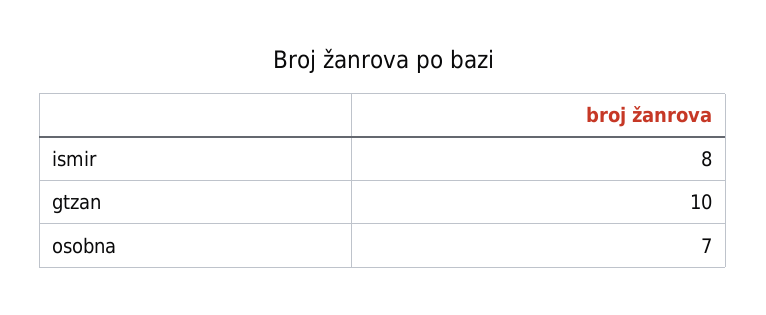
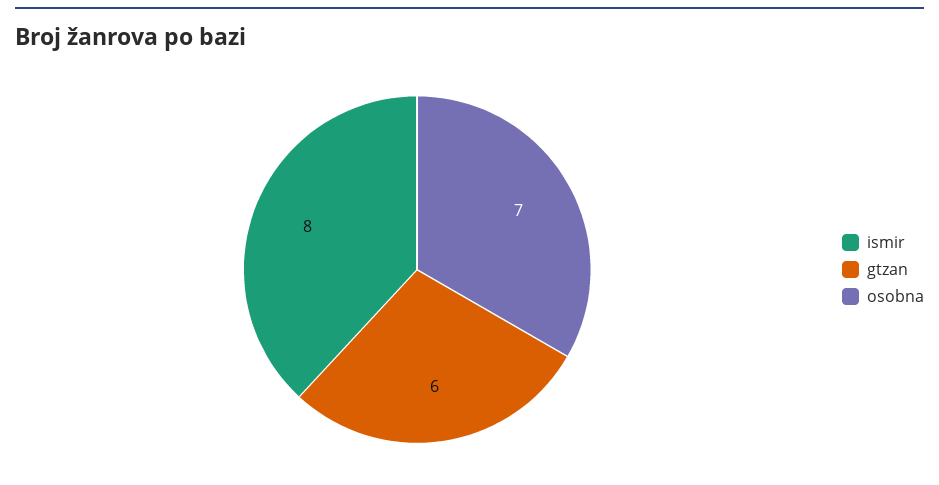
  {
    "ismir": 8,
-   "gtzan": 10,
+   "gtzan": 6,
    "osobna": 7
  }

